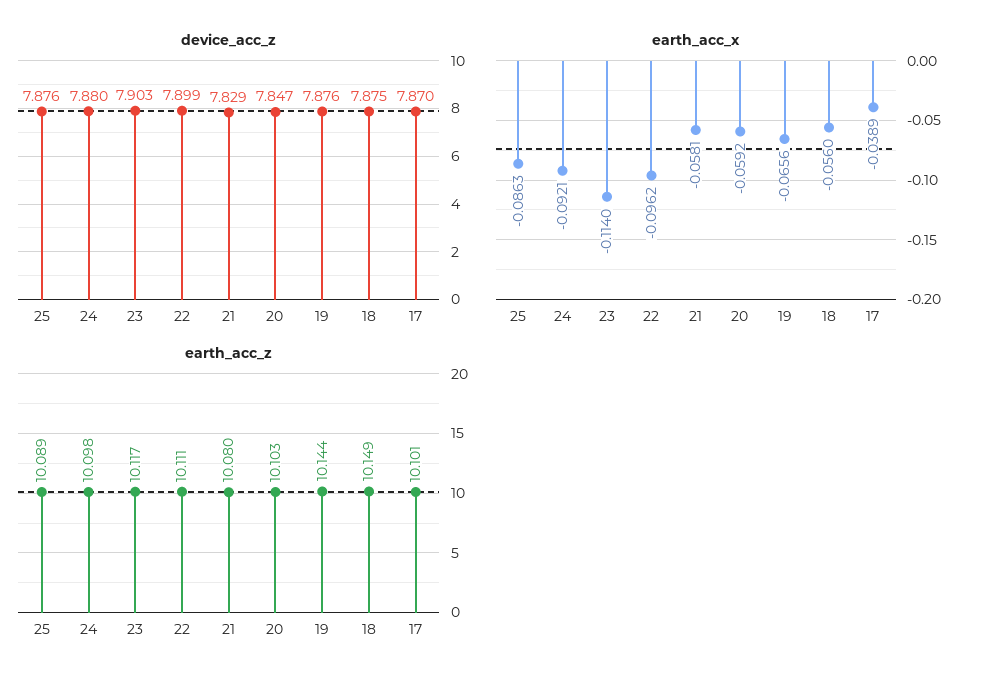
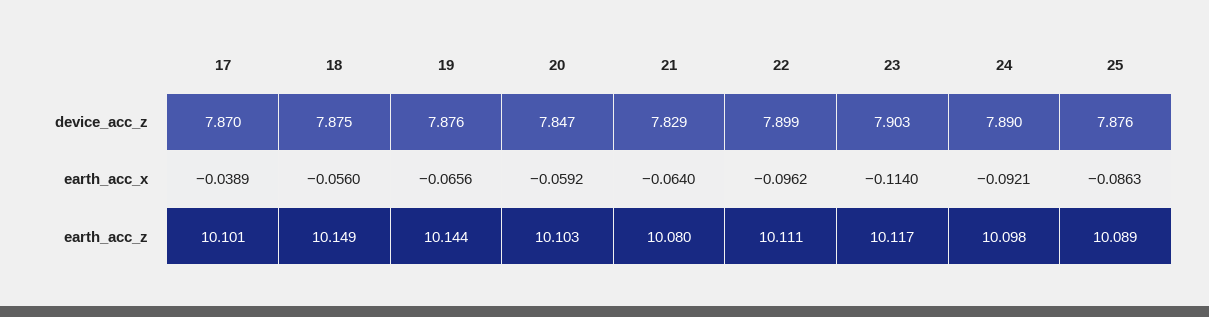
  {
    "device_acc_z": {
      "25": 7.876,
-     "24": 7.88,
+     "24": 7.89,
      "23": 7.903,
      "22": 7.899,
      "21": 7.829,
      "20": 7.847,
      "19": 7.876,
      "18": 7.875,
      "17": 7.87
    },
    "earth_acc_x": {
      "25": -0.0863,
      "24": -0.0921,
      "23": -0.114,
      "22": -0.0962,
-     "21": -0.0581,
+     "21": -0.064,
      "20": -0.0592,
      "19": -0.0656,
      "18": -0.056,
      "17": -0.0389
    },
    "earth_acc_z": {
      "25": 10.089,
      "24": 10.098,
      "23": 10.117,
      "22": 10.111,
      "21": 10.08,
      "20": 10.103,
      "19": 10.144,
      "18": 10.149,
      "17": 10.101
    }
  }

